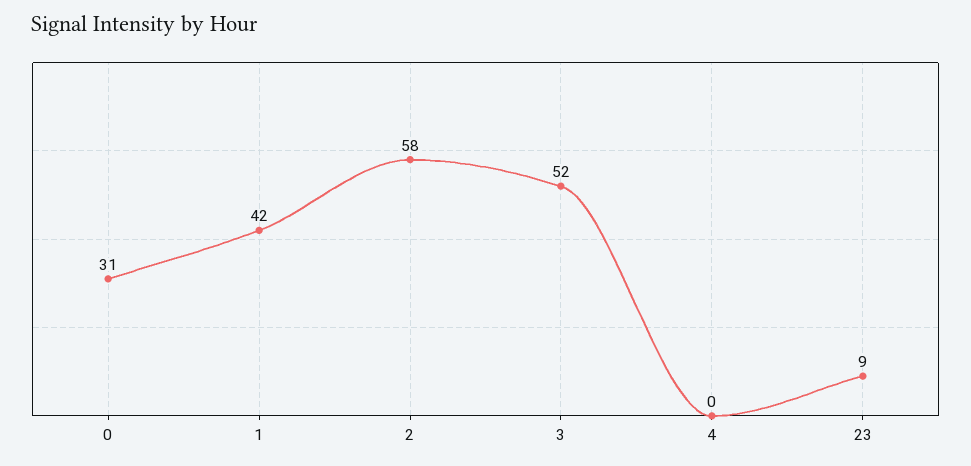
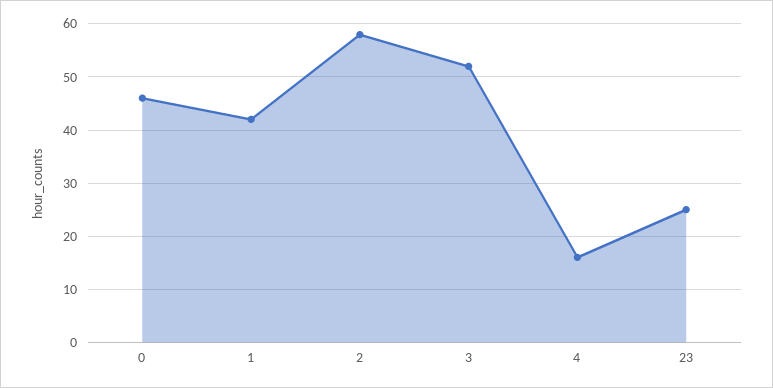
  {
-   "0": 31,
+   "0": 45,
    "1": 42,
    "2": 58,
    "3": 52,
-   "4": 0,
+   "4": 15,
-   "23": 9
+   "23": 25
  }

